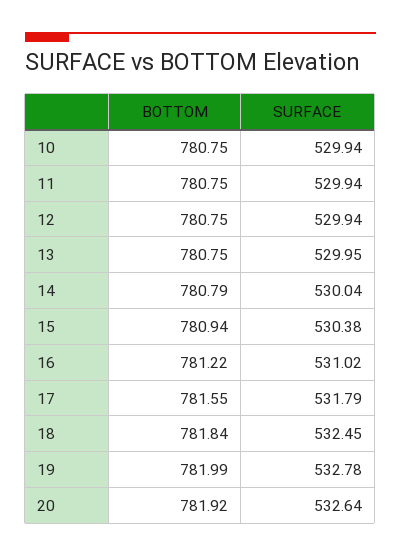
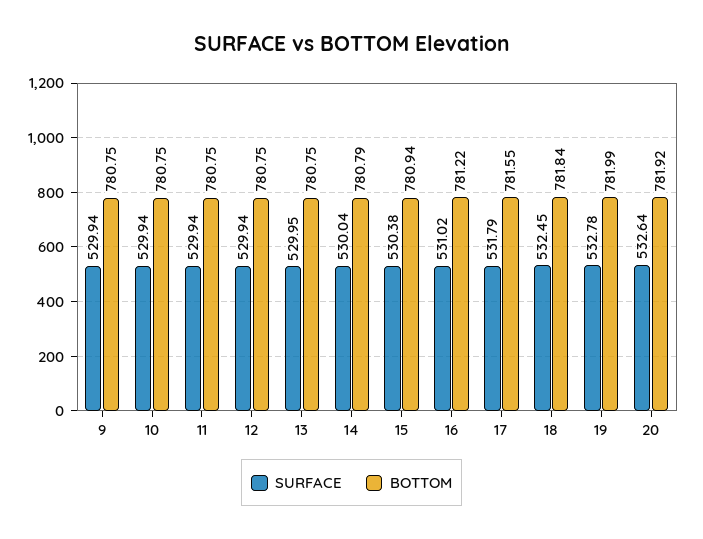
  {
    "BOTTOM": {
      "10": 780.75,
      "11": 780.75,
      "12": 780.75,
      "13": 780.75,
      "14": 780.79,
      "15": 780.94,
      "16": 781.22,
      "17": 781.55,
      "18": 781.84,
      "19": 781.99,
-     "20": 781.92
+     "20": 781.92,
+     "9": 780.75
    },
    "SURFACE": {
      "10": 529.94,
      "11": 529.94,
      "12": 529.94,
      "13": 529.95,
      "14": 530.04,
      "15": 530.38,
      "16": 531.02,
      "17": 531.79,
      "18": 532.45,
      "19": 532.78,
-     "20": 532.64
+     "20": 532.64,
+     "9": 529.94
    }
  }

